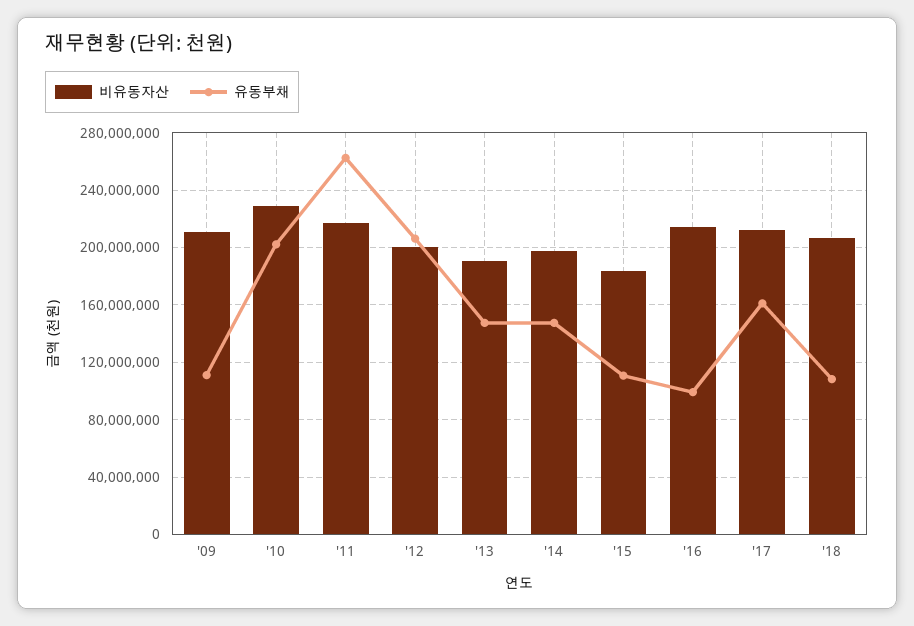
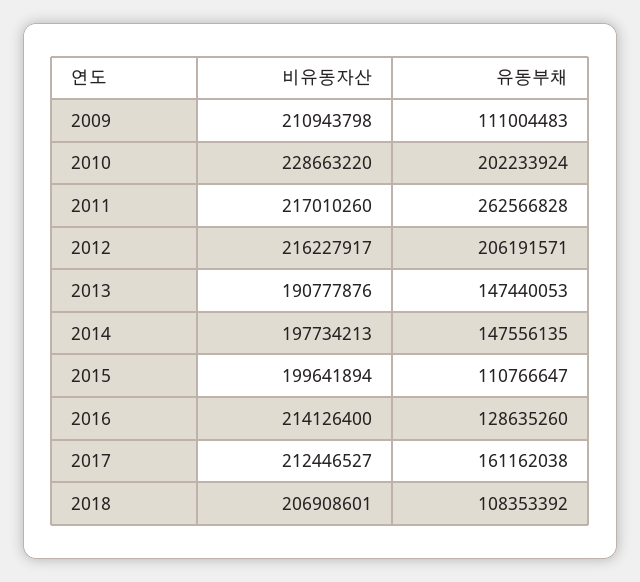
  {
    "비유동자산": {
      "'09": 210943798,
      "'10": 228663220,
      "'11": 217010260,
-     "'12": 200000000,
+     "'12": 216227917,
      "'13": 190777876,
      "'14": 197734213,
-     "'15": 185000000,
+     "'15": 199641894,
      "'16": 214126400,
      "'17": 212446527,
      "'18": 206908601
    },
    "유동부채": {
      "'09": 111004483,
      "'10": 202233924,
      "'11": 262566828,
      "'12": 206191571,
      "'13": 147440053,
      "'14": 147556135,
      "'15": 110766647,
-     "'16": 100000000,
+     "'16": 128635260,
      "'17": 161162038,
      "'18": 108353392
    }
  }

